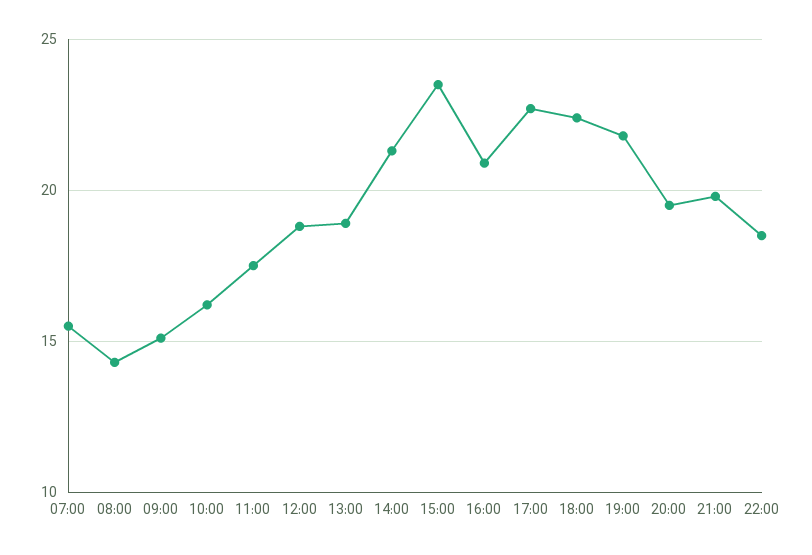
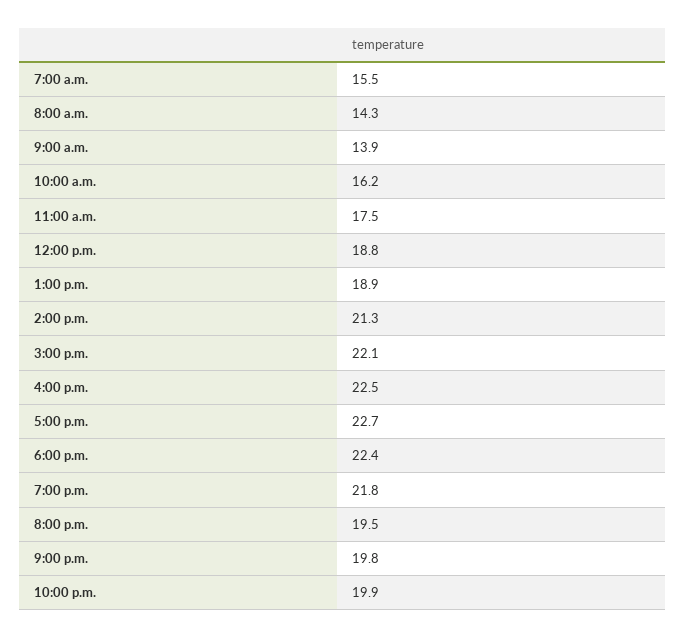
  {
    "07:00": 15.5,
    "08:00": 14.3,
-   "09:00": 15,
+   "09:00": 13.9,
    "10:00": 16.2,
    "11:00": 17.5,
    "12:00": 18.8,
    "13:00": 18.9,
    "14:00": 21.3,
-   "15:00": 23.5,
+   "15:00": 22.1,
-   "16:00": 21,
+   "16:00": 22.5,
    "17:00": 22.7,
    "18:00": 22.4,
    "19:00": 21.8,
    "20:00": 19.5,
    "21:00": 19.8,
-   "22:00": 18.5
+   "22:00": 19.9
  }

